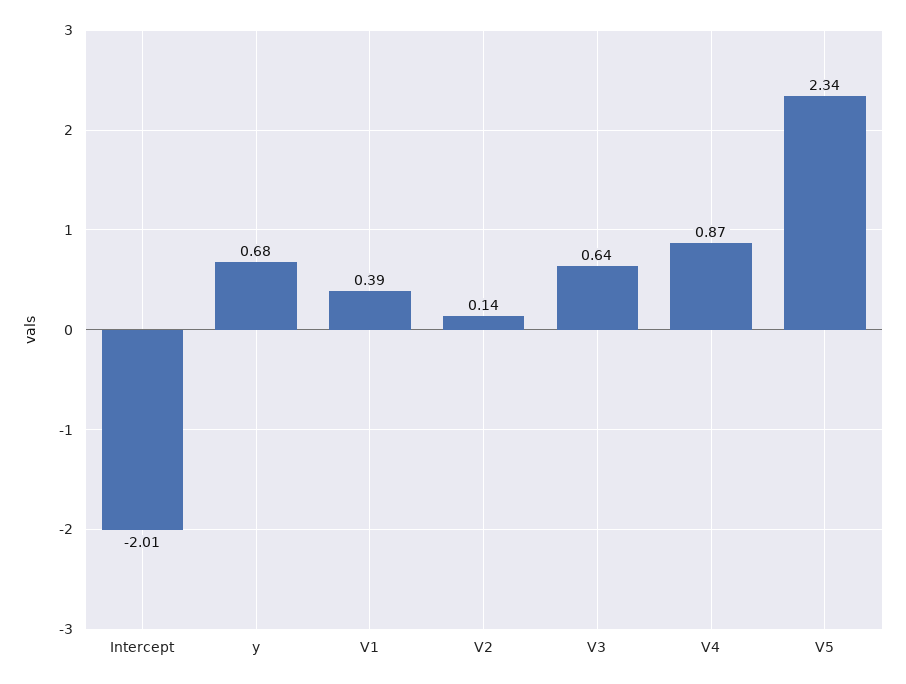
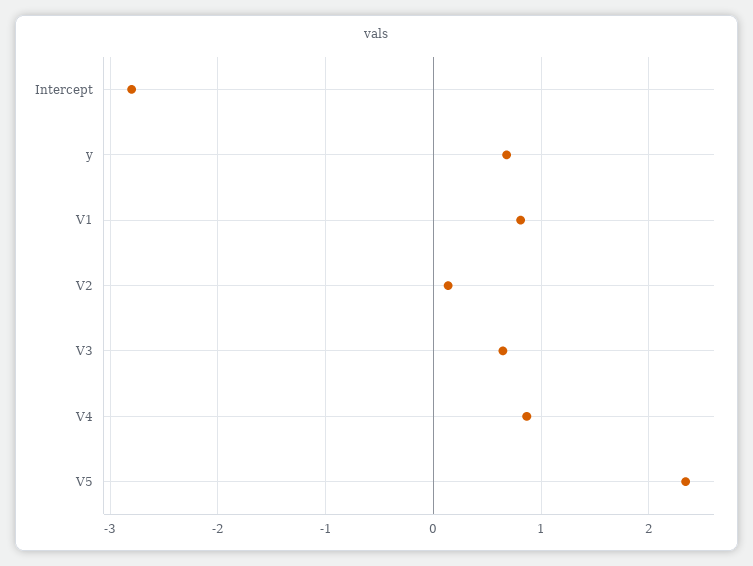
  {
-   "Intercept": -2.01,
+   "Intercept": -2.8,
    "y": 0.68,
-   "V1": 0.39,
+   "V1": 0.8,
    "V2": 0.14,
    "V3": 0.64,
    "V4": 0.87,
    "V5": 2.34
  }

